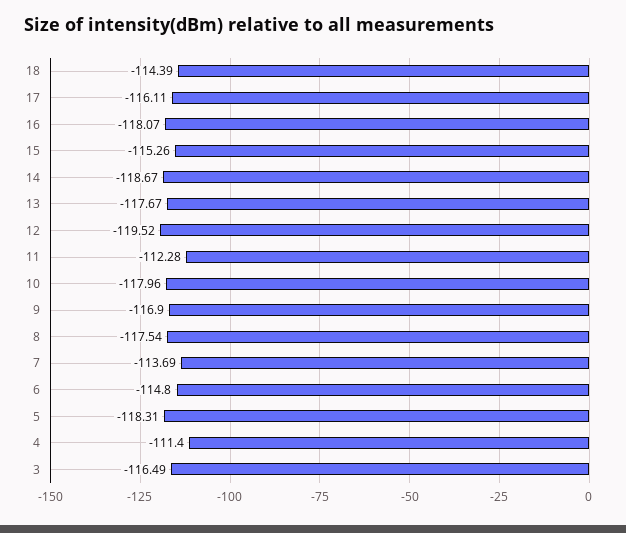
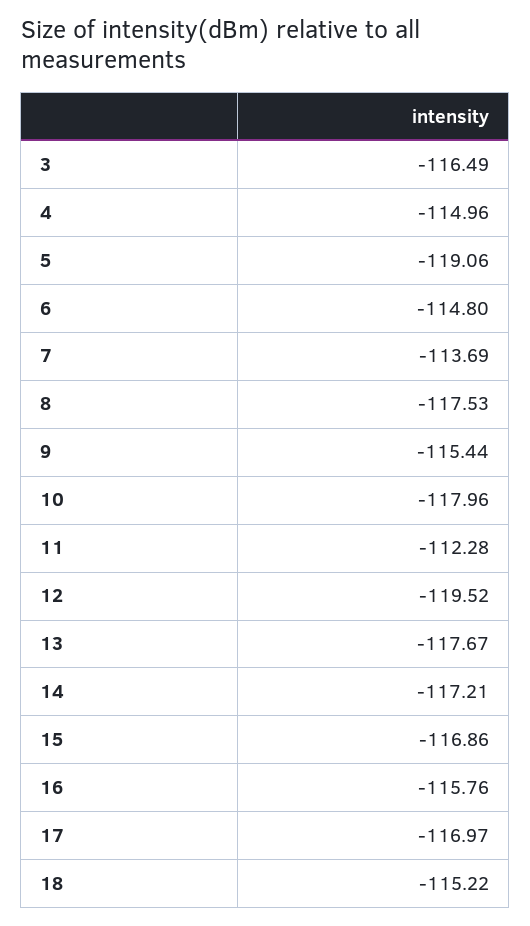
  {
-   "18": -114.39,
+   "18": -115.22,
-   "17": -116.11,
+   "17": -116.97,
-   "16": -118.07,
+   "16": -115.76,
-   "15": -115.26,
+   "15": -116.86,
-   "14": -118.67,
+   "14": -117.21,
    "13": -117.67,
    "12": -119.52,
    "11": -112.28,
    "10": -117.96,
-   "9": -116.9,
+   "9": -115.44,
-   "8": -117.54,
+   "8": -117.53,
    "7": -113.69,
    "6": -114.8,
-   "5": -118.31,
+   "5": -119.06,
-   "4": -111.4,
+   "4": -114.96,
    "3": -116.49
  }

